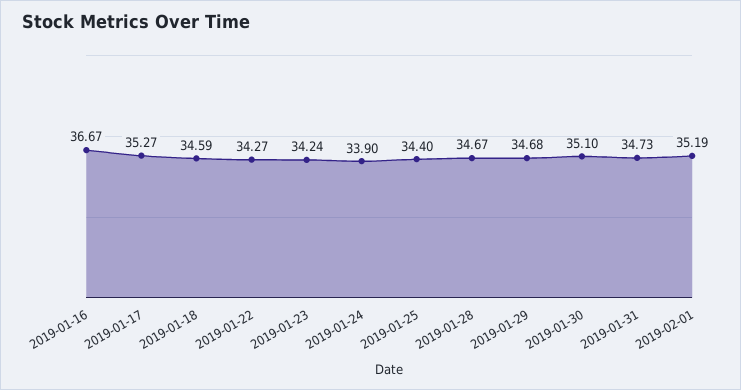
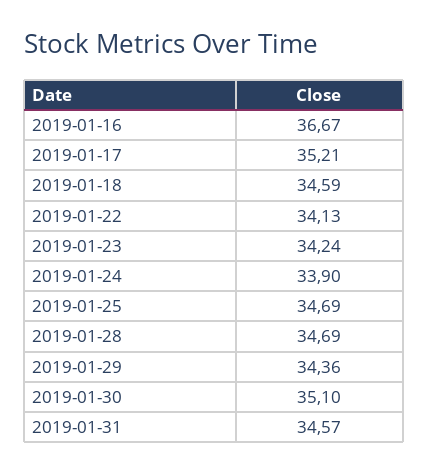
  {
    "2019-01-16": 36.67,
-   "2019-01-17": 35.27,
+   "2019-01-17": 35.21,
    "2019-01-18": 34.59,
-   "2019-01-22": 34.27,
+   "2019-01-22": 34.13,
    "2019-01-23": 34.24,
    "2019-01-24": 33.9,
-   "2019-01-25": 34.4,
+   "2019-01-25": 34.69,
-   "2019-01-28": 34.67,
+   "2019-01-28": 34.69,
-   "2019-01-29": 34.68,
+   "2019-01-29": 34.36,
    "2019-01-30": 35.1,
-   "2019-01-31": 34.73,
+   "2019-01-31": 34.57
-   "2019-02-01": 35.19
  }

